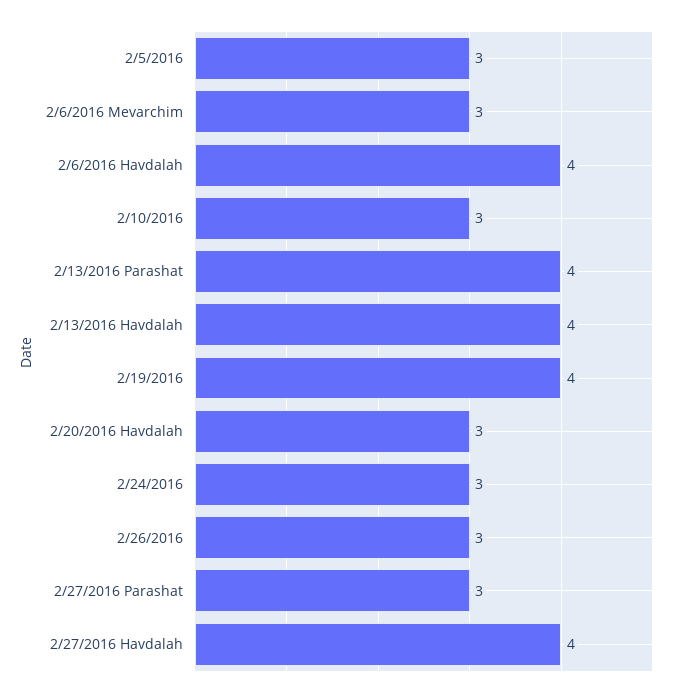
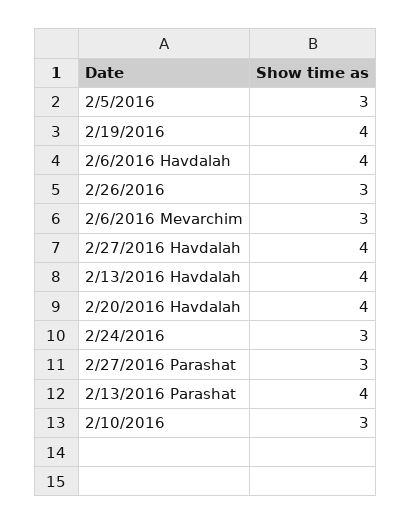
  {
    "2/5/2016": 3,
    "2/6/2016 Mevarchim": 3,
    "2/6/2016 Havdalah": 4,
    "2/10/2016": 3,
    "2/13/2016 Parashat": 4,
    "2/13/2016 Havdalah": 4,
    "2/19/2016": 4,
-   "2/20/2016 Havdalah": 3,
+   "2/20/2016 Havdalah": 4,
    "2/24/2016": 3,
    "2/26/2016": 3,
    "2/27/2016 Parashat": 3,
    "2/27/2016 Havdalah": 4
  }

